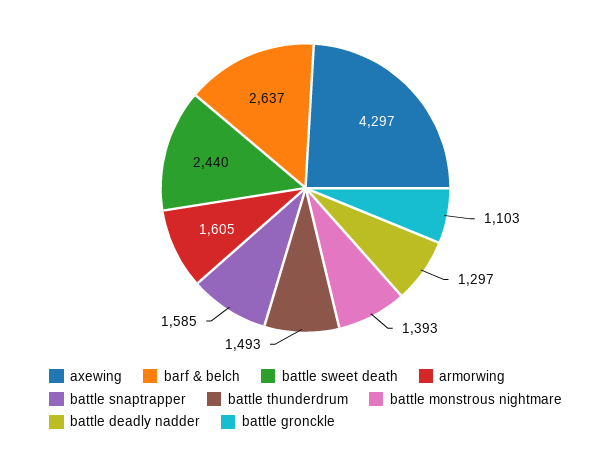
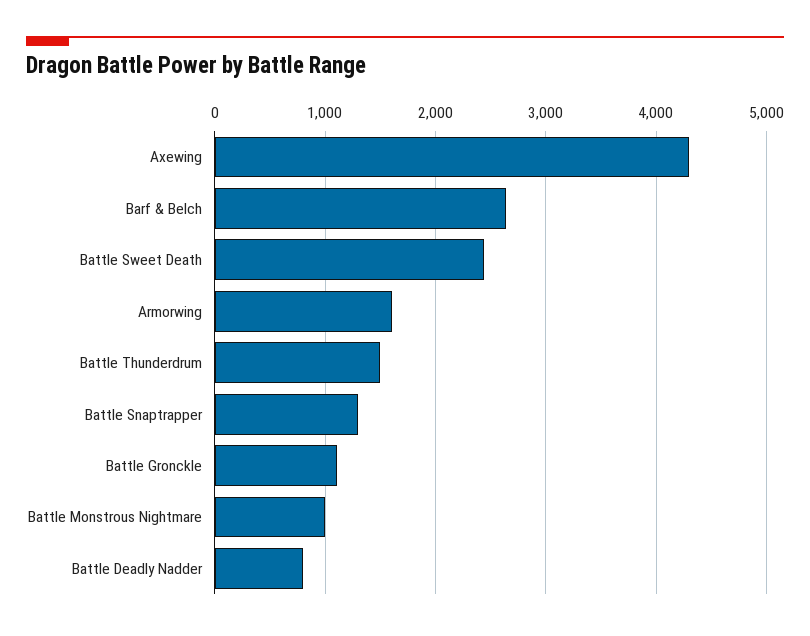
  {
    "axewing": 4297,
    "barf & belch": 2637,
    "battle sweet death": 2440,
    "armorwing": 1605,
-   "battle snaptrapper": 1585,
+   "battle snaptrapper": 1300,
    "battle thunderdrum": 1493,
-   "battle monstrous nightmare": 1393,
+   "battle monstrous nightmare": 1000,
-   "battle deadly nadder": 1297,
+   "battle deadly nadder": 800,
    "battle gronckle": 1103
  }

